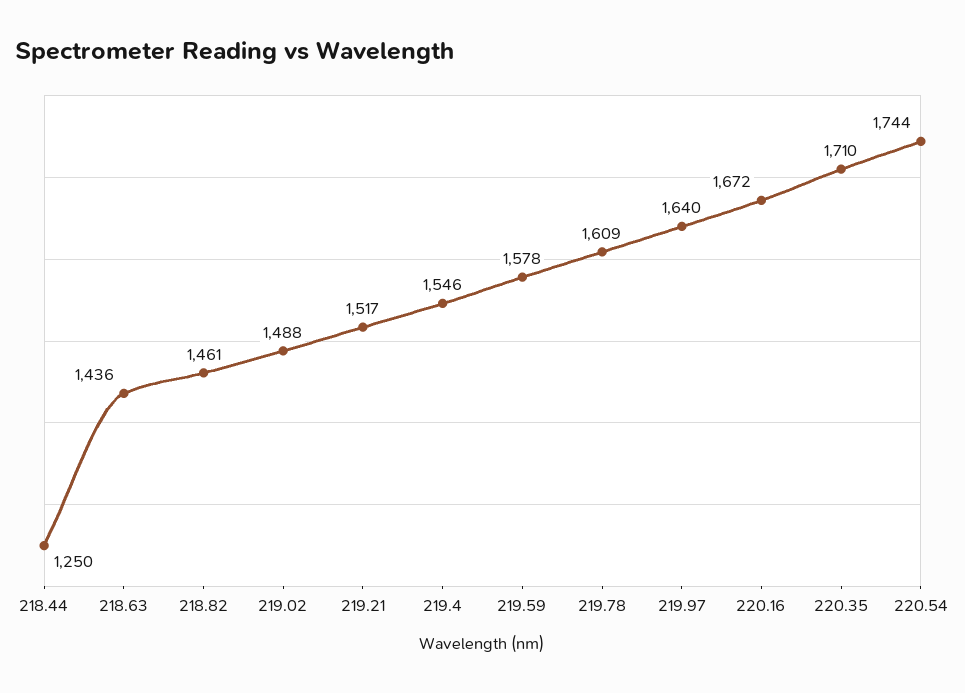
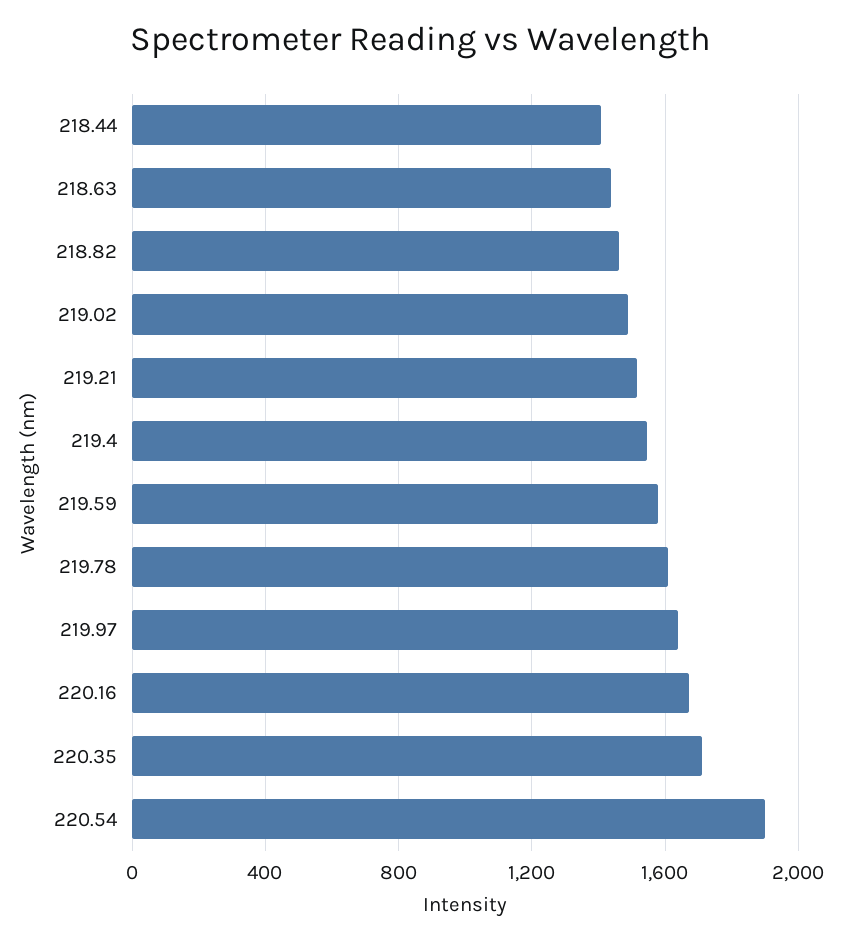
  {
-   "218.44": 1250,
+   "218.44": 1400,
    "218.63": 1436,
    "218.82": 1461,
    "219.02": 1488,
    "219.21": 1517,
    "219.4": 1546,
    "219.59": 1578,
    "219.78": 1609,
    "219.97": 1640,
    "220.16": 1672,
    "220.35": 1710,
-   "220.54": 1744
+   "220.54": 1900
  }

